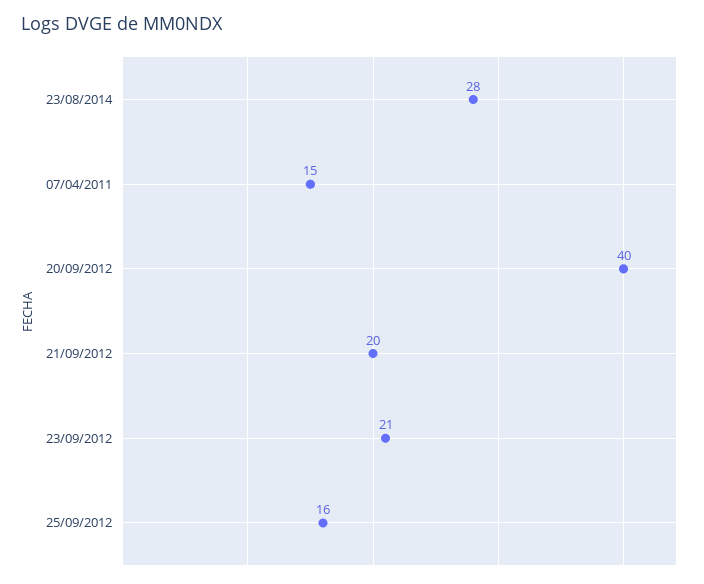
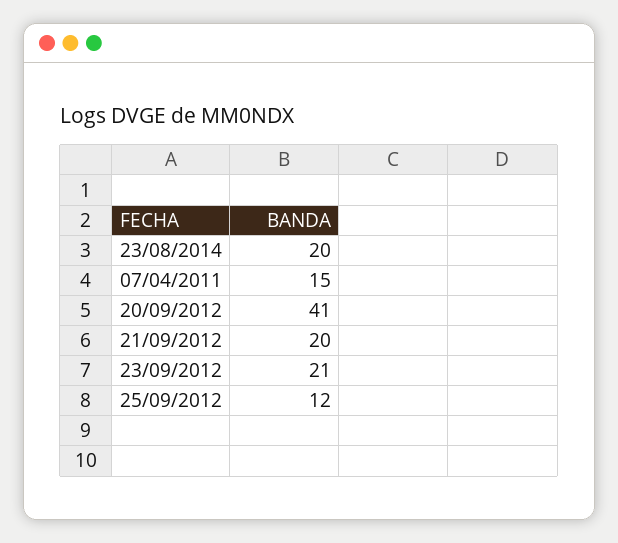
  {
-   "23/08/2014": 28,
+   "23/08/2014": 20,
    "07/04/2011": 15,
-   "20/09/2012": 40,
+   "20/09/2012": 41,
    "21/09/2012": 20,
    "23/09/2012": 21,
-   "25/09/2012": 16
+   "25/09/2012": 12
  }

